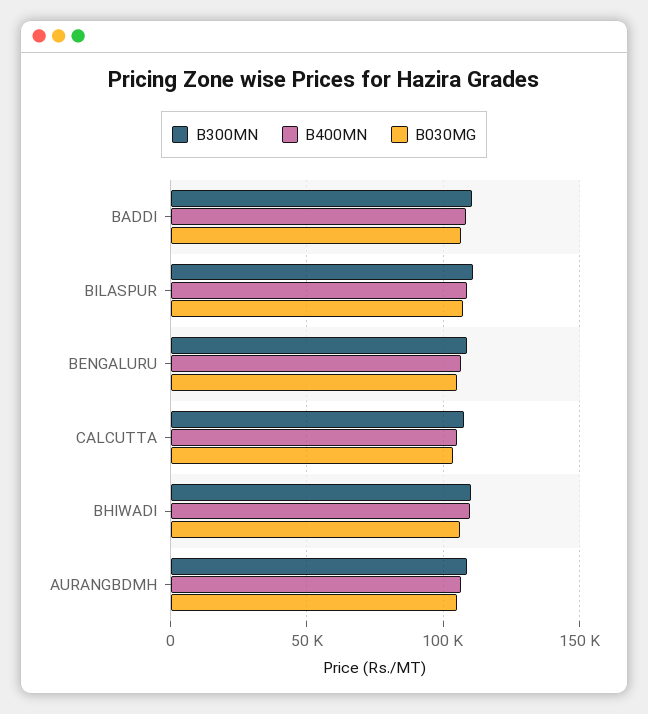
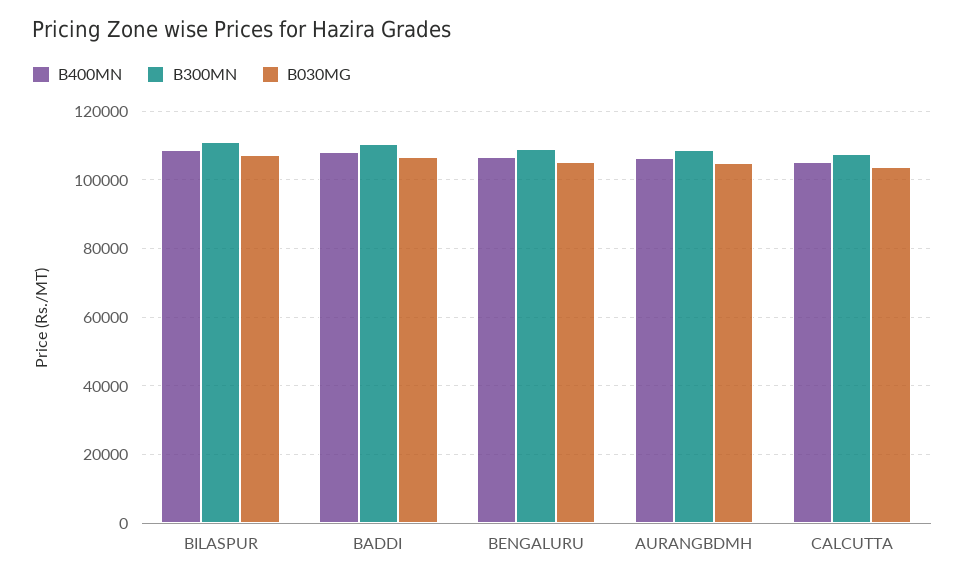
  {
    "B300MN": {
      "BADDI": 110000,
      "BILASPUR": 110000,
      "BENGALURU": 108000,
      "CALCUTTA": 108000,
-     "BHIWADI": 110000,
      "AURANGBDMH": 108000
    },
    "B400MN": {
      "BADDI": 108000,
      "BILASPUR": 108000,
      "BENGALURU": 106000,
      "CALCUTTA": 106000,
-     "BHIWADI": 110000,
      "AURANGBDMH": 106000
    },
    "B030MG": {
      "BADDI": 106000,
      "BILASPUR": 108000,
      "BENGALURU": 106000,
      "CALCUTTA": 104000,
-     "BHIWADI": 105000,
      "AURANGBDMH": 104000
    }
  }

